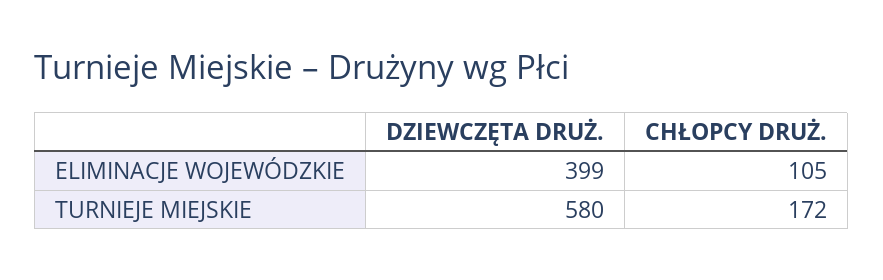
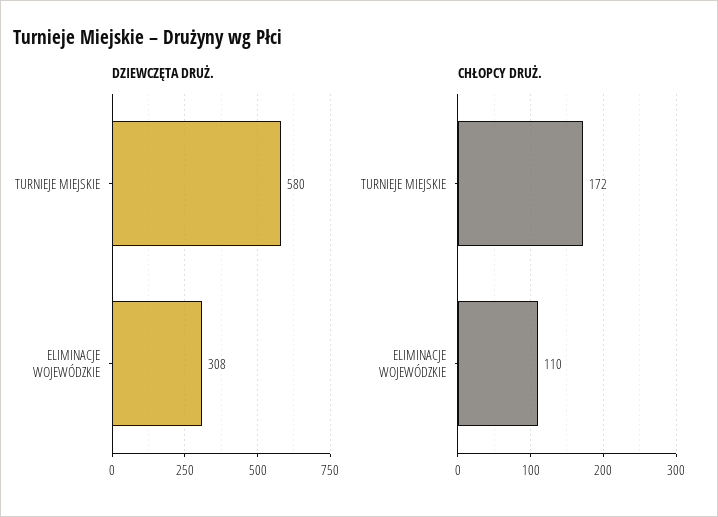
  {
    "DZIEWCZĘTA DRUŻ.": {
-     "ELIMINACJE WOJEWÓDZKIE": 399,
+     "ELIMINACJE WOJEWÓDZKIE": 308,
      "TURNIEJE MIEJSKIE": 580
    },
    "CHŁOPCY DRUŻ.": {
-     "ELIMINACJE WOJEWÓDZKIE": 105,
+     "ELIMINACJE WOJEWÓDZKIE": 110,
      "TURNIEJE MIEJSKIE": 172
    }
  }

